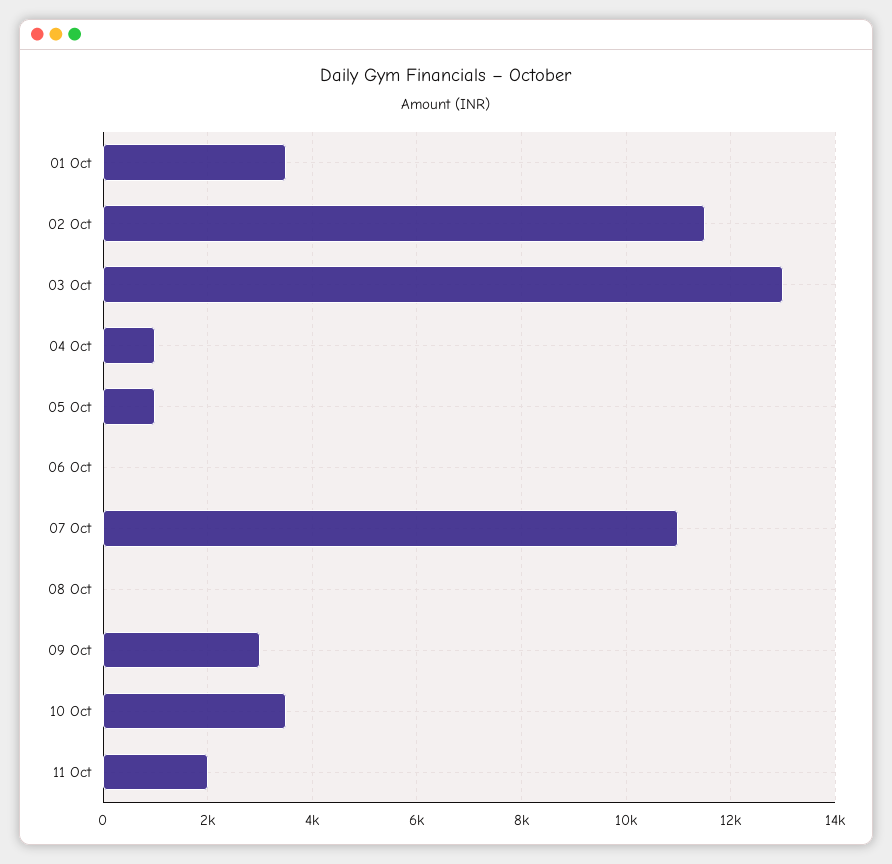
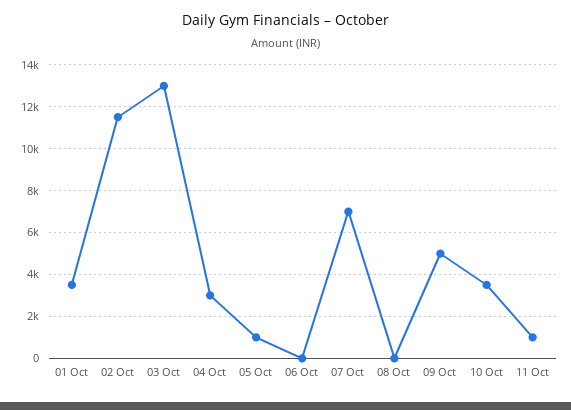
  {
    "01 Oct": 3600,
    "02 Oct": 11600,
    "03 Oct": 13000,
-   "04 Oct": 1000,
+   "04 Oct": 3000,
    "05 Oct": 1000,
    "06 Oct": 0,
-   "07 Oct": 11000,
+   "07 Oct": 7000,
    "08 Oct": 0,
-   "09 Oct": 3000,
+   "09 Oct": 5000,
    "10 Oct": 3600,
-   "11 Oct": 2000
+   "11 Oct": 1000
  }

